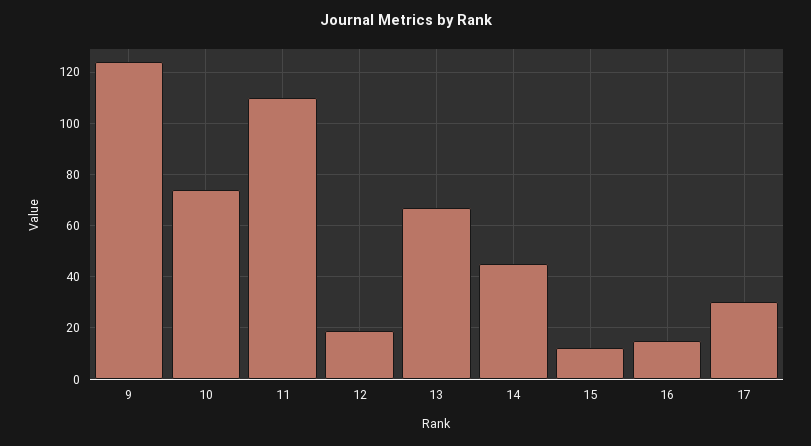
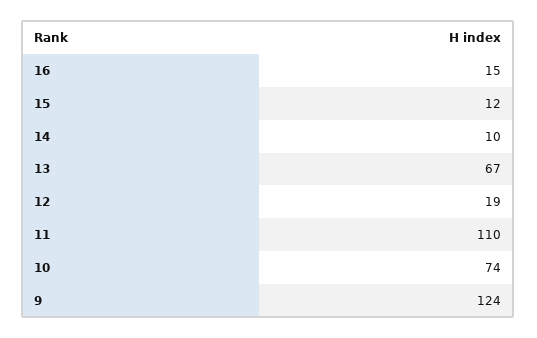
  {
    "9": 124,
    "10": 74,
    "11": 110,
    "12": 19,
    "13": 67,
-   "14": 45,
+   "14": 10,
    "15": 12,
-   "16": 15,
+   "16": 15
-   "17": 30
  }

